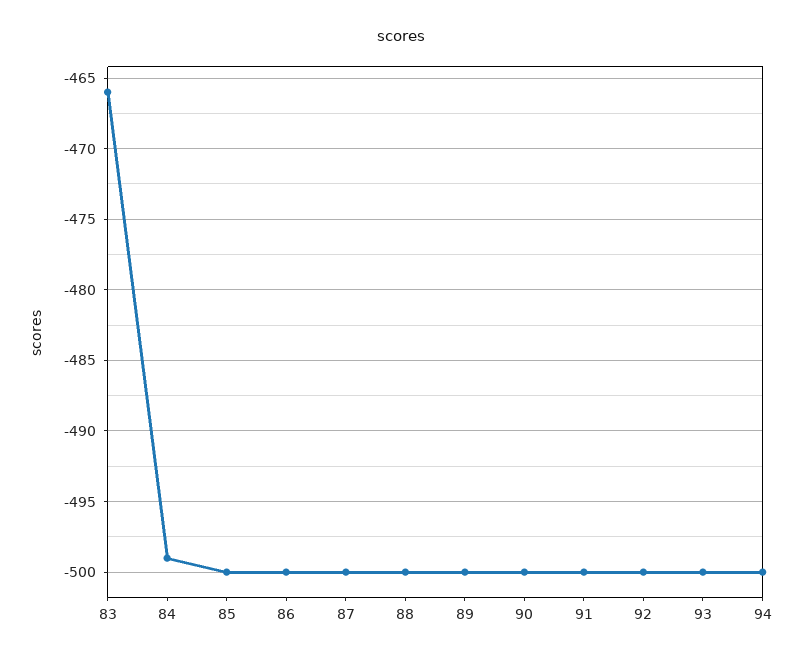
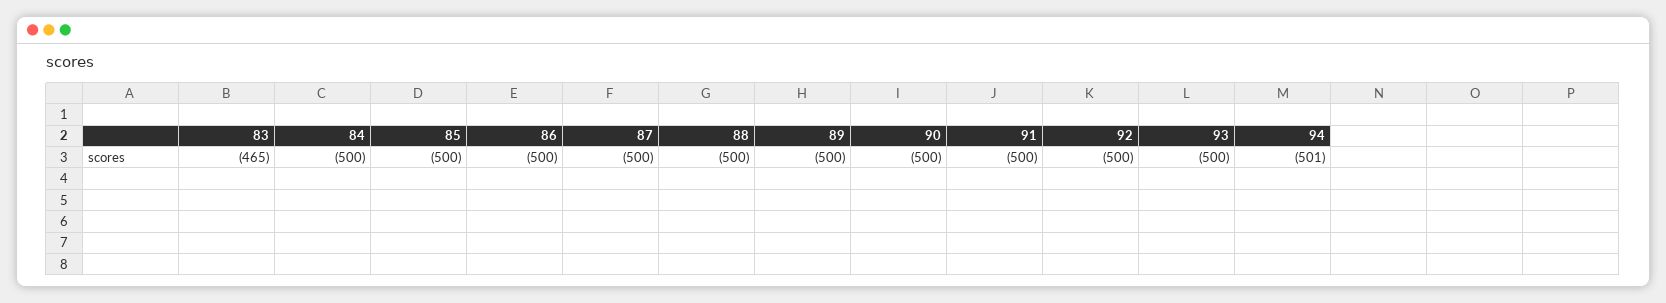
  {
-   "83": -466,
+   "83": -465,
-   "84": -499,
+   "84": -500,
    "85": -500,
    "86": -500,
    "87": -500,
    "88": -500,
    "89": -500,
    "90": -500,
    "91": -500,
    "92": -500,
    "93": -500,
-   "94": -500
+   "94": -501
  }

